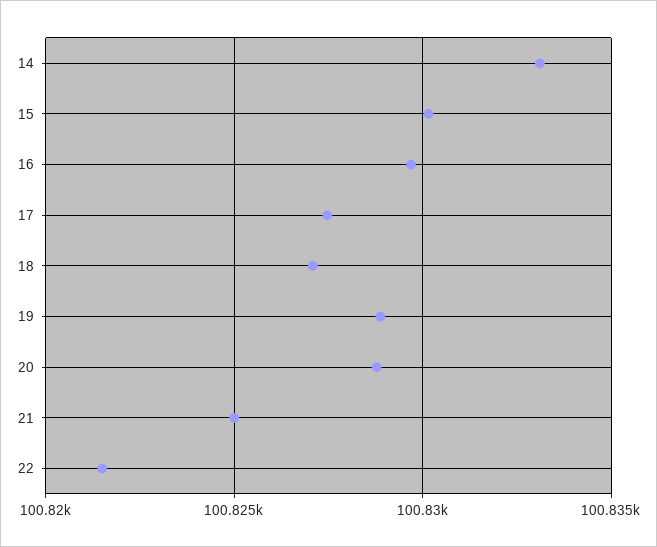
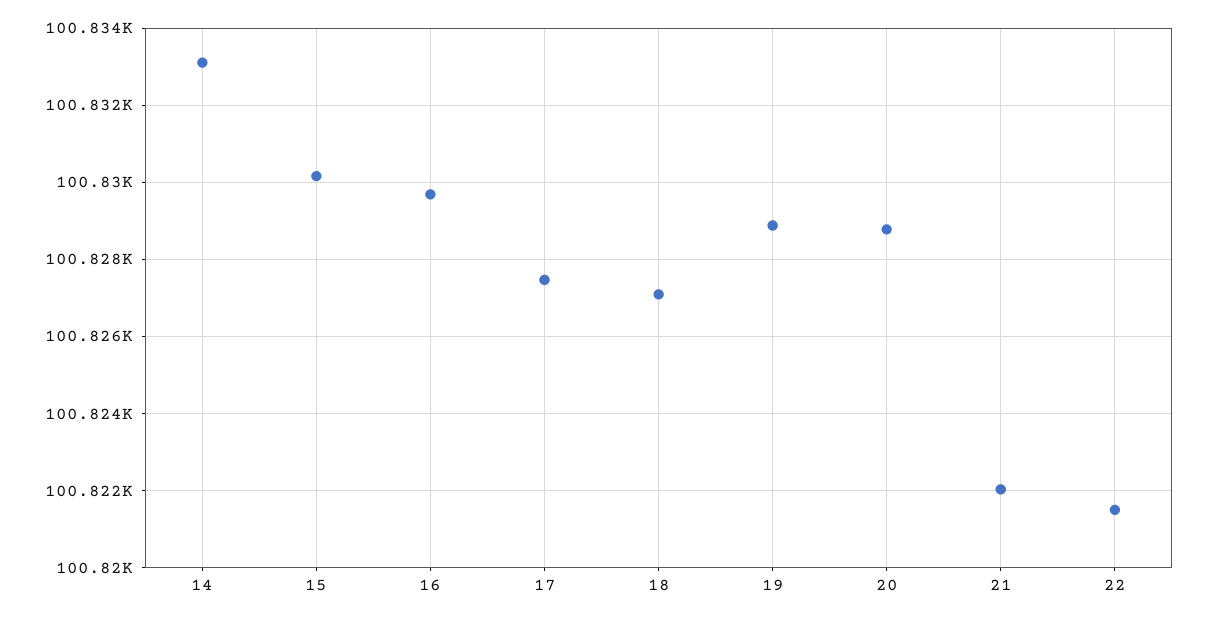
  {
    "14": 100833.2,
    "15": 100830.2,
    "16": 100829.6,
    "17": 100827.4,
    "18": 100827,
    "19": 100828.8,
    "20": 100828.8,
-   "21": 100825,
+   "21": 100822,
    "22": 100821.6
  }

